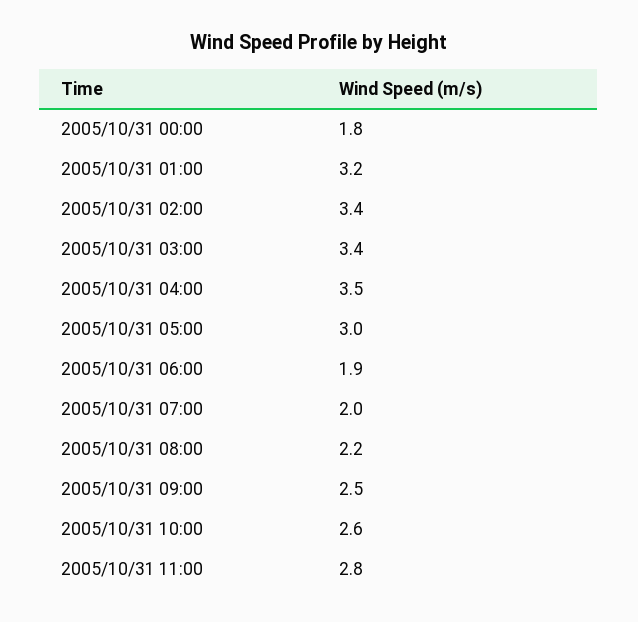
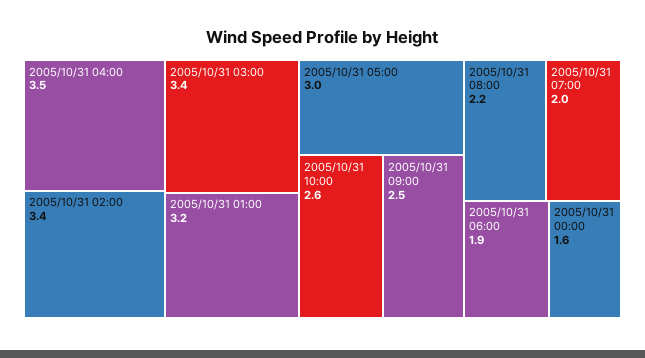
  {
-   "2005/10/31 00:00": 1.8,
+   "2005/10/31 00:00": 1.6,
    "2005/10/31 01:00": 3.2,
    "2005/10/31 02:00": 3.4,
    "2005/10/31 03:00": 3.4,
    "2005/10/31 04:00": 3.5,
    "2005/10/31 05:00": 3,
    "2005/10/31 06:00": 1.9,
    "2005/10/31 07:00": 2,
    "2005/10/31 08:00": 2.2,
    "2005/10/31 09:00": 2.5,
-   "2005/10/31 10:00": 2.6,
+   "2005/10/31 10:00": 2.6
-   "2005/10/31 11:00": 2.8
  }

